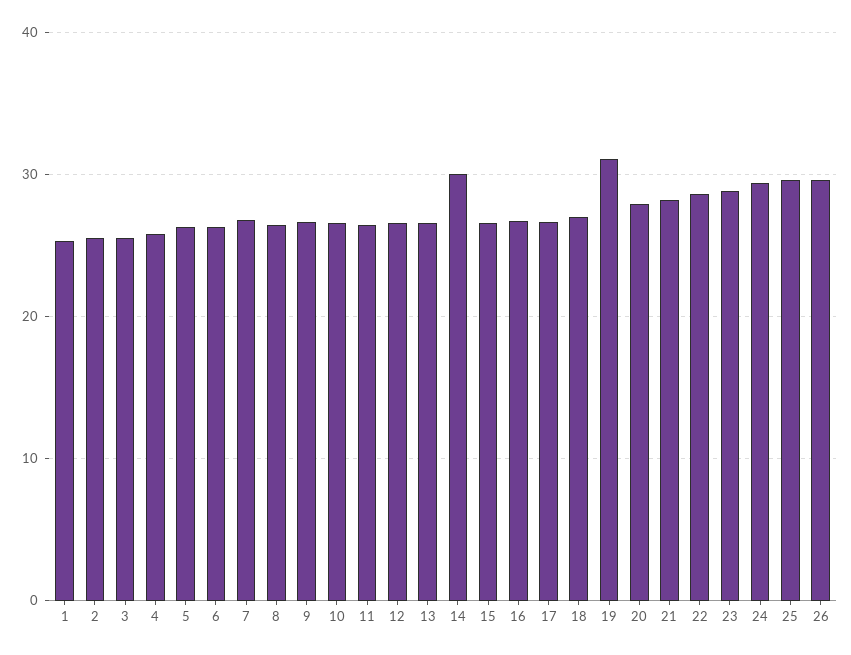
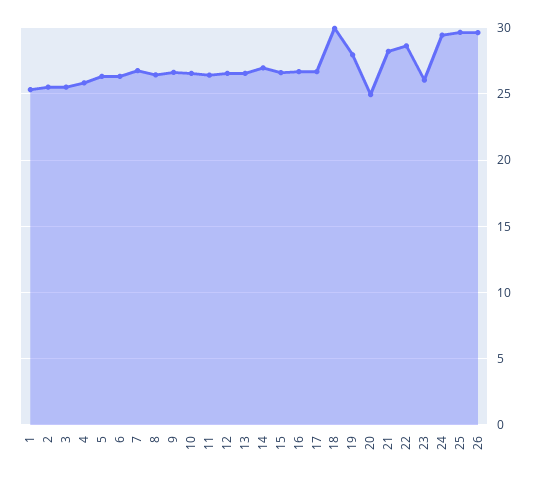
  {
    "1": 25.5,
    "2": 25.5,
    "3": 25.5,
    "4": 26,
    "5": 26.5,
    "6": 26.5,
    "7": 27,
    "8": 26.5,
    "9": 26.5,
    "10": 26.5,
    "11": 26.5,
    "12": 26.5,
    "13": 26.5,
-   "14": 30,
+   "14": 27,
    "15": 26.5,
    "16": 26.5,
    "17": 26.5,
-   "18": 27,
+   "18": 30,
-   "19": 31,
+   "19": 28,
-   "20": 28,
+   "20": 25,
    "21": 28,
    "22": 28.5,
-   "23": 29,
+   "23": 26,
    "24": 29.5,
    "25": 29.5,
    "26": 29.5
  }

